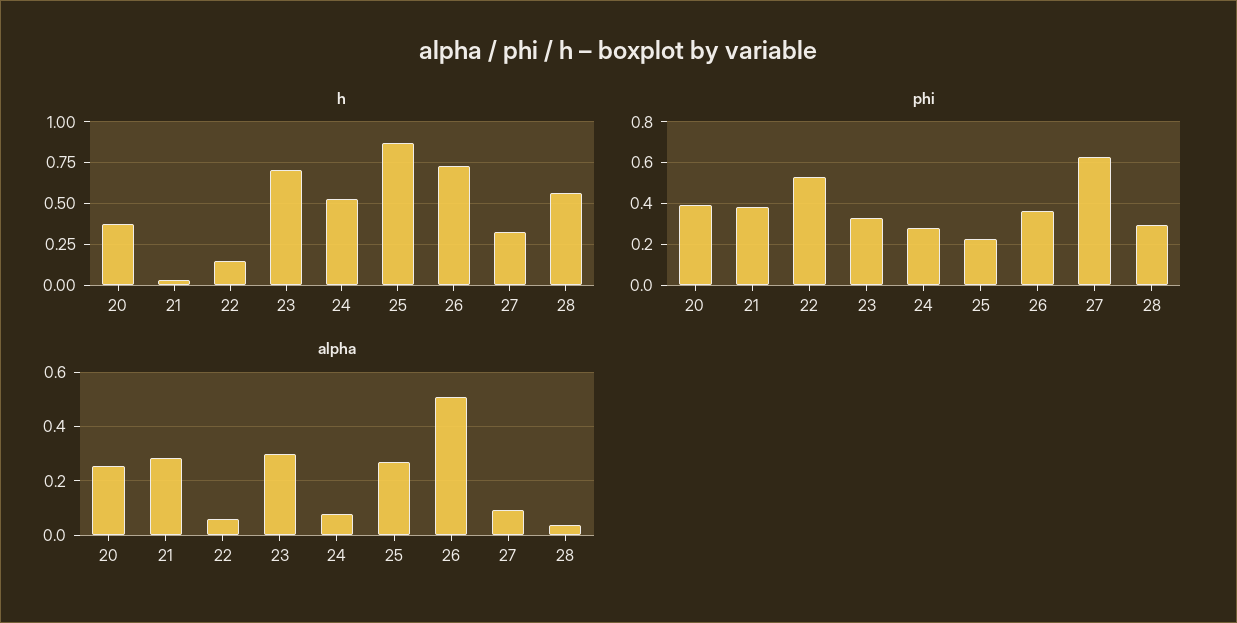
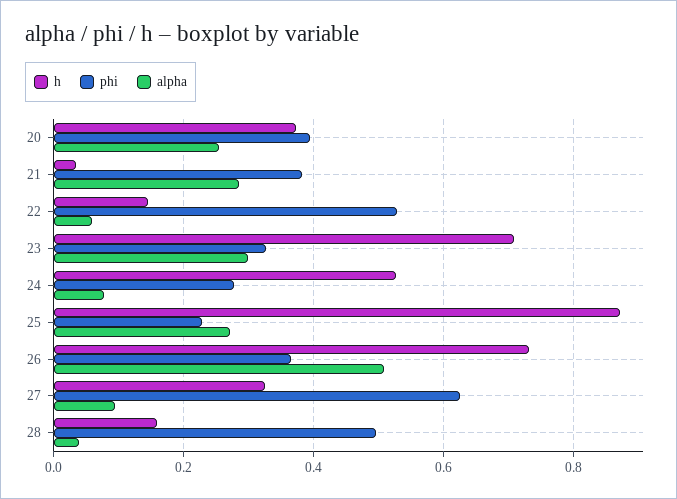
  {
    "h": {
      "20": 0.38,
      "21": 0.04,
      "22": 0.14,
      "23": 0.7,
      "24": 0.52,
      "25": 0.88,
      "26": 0.74,
      "27": 0.32,
-     "28": 0.55
+     "28": 0.16
    },
    "phi": {
      "20": 0.4,
      "21": 0.38,
      "22": 0.52,
      "23": 0.32,
      "24": 0.28,
      "25": 0.22,
      "26": 0.36,
      "27": 0.62,
-     "28": 0.3
+     "28": 0.5
    },
    "alpha": {
      "20": 0.26,
      "21": 0.28,
      "22": 0.06,
      "23": 0.3,
      "24": 0.08,
      "25": 0.28,
      "26": 0.5,
      "27": 0.1,
      "28": 0.04
    }
  }

